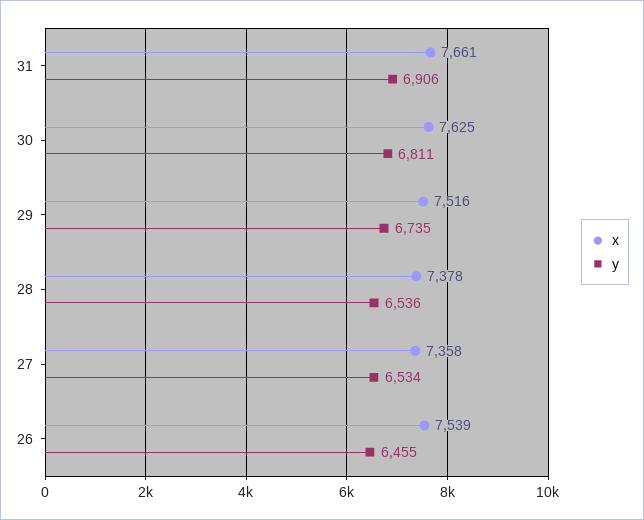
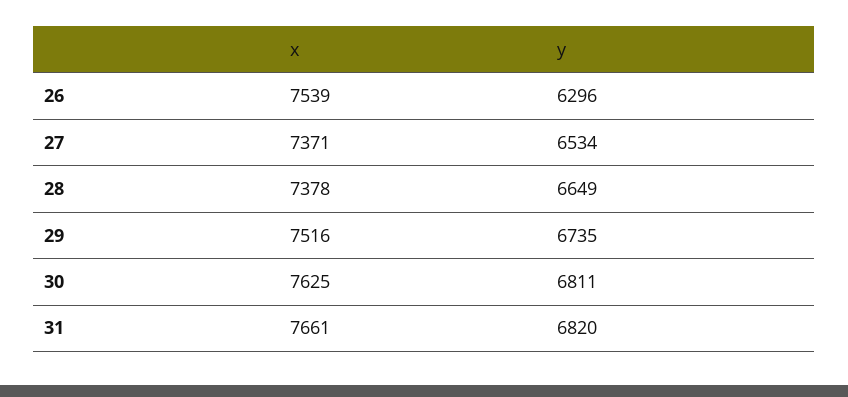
  {
    "x": {
      "31": 7661,
      "30": 7625,
      "29": 7516,
      "28": 7378,
-     "27": 7358,
+     "27": 7371,
      "26": 7539
    },
    "y": {
-     "31": 6906,
+     "31": 6820,
      "30": 6811,
      "29": 6735,
-     "28": 6536,
+     "28": 6649,
      "27": 6534,
-     "26": 6455
+     "26": 6296
    }
  }

